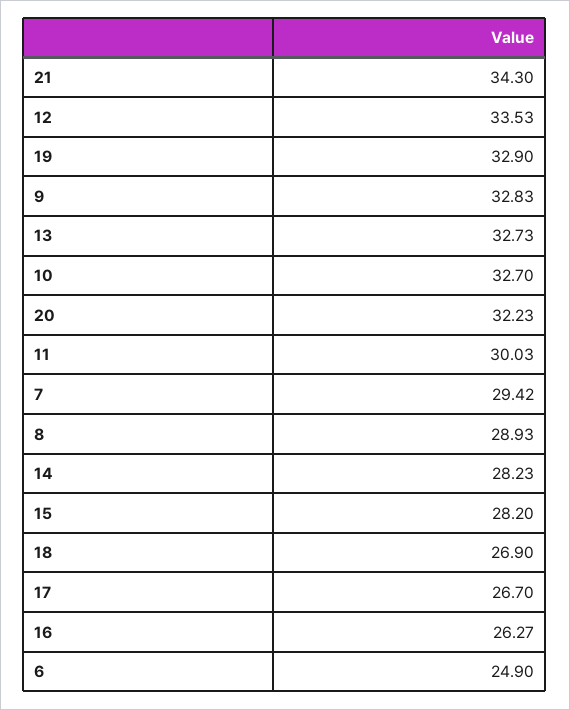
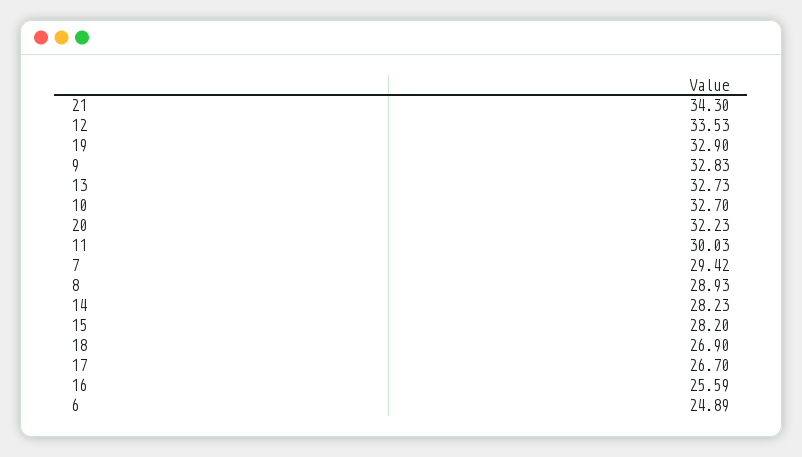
  {
    "21": 34.3,
    "12": 33.53,
    "19": 32.9,
    "9": 32.83,
    "13": 32.73,
    "10": 32.7,
    "20": 32.23,
    "11": 30.03,
    "7": 29.42,
    "8": 28.93,
    "14": 28.23,
    "15": 28.2,
    "18": 26.9,
    "17": 26.7,
-   "16": 26.27,
+   "16": 25.59,
-   "6": 24.9
+   "6": 24.89
  }

